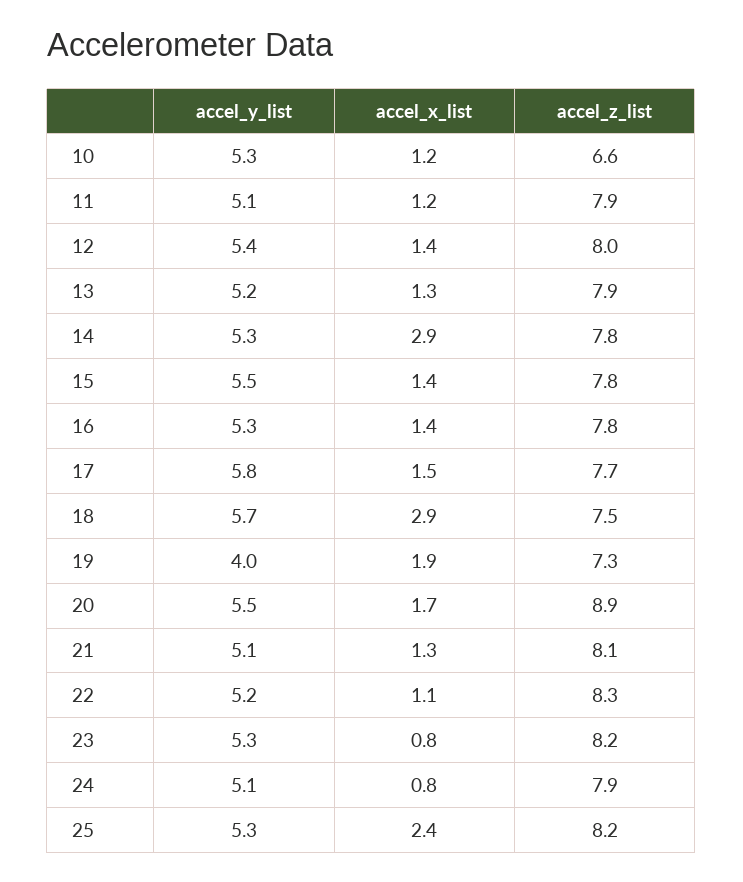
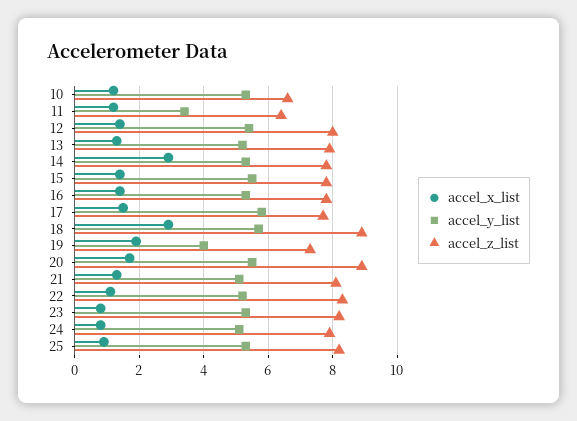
  {
    "accel_y_list": {
      "10": 5.3,
-     "11": 5.1,
+     "11": 3.5,
      "12": 5.4,
      "13": 5.2,
      "14": 5.3,
      "15": 5.5,
      "16": 5.3,
      "17": 5.8,
      "18": 5.7,
      "19": 4,
      "20": 5.5,
      "21": 5.1,
      "22": 5.2,
      "23": 5.3,
      "24": 5.1,
      "25": 5.3
    },
    "accel_x_list": {
      "10": 1.2,
      "11": 1.2,
      "12": 1.4,
      "13": 1.3,
      "14": 2.9,
      "15": 1.4,
      "16": 1.4,
      "17": 1.5,
      "18": 2.9,
      "19": 1.9,
      "20": 1.7,
      "21": 1.3,
      "22": 1.1,
      "23": 0.8,
      "24": 0.8,
-     "25": 2.4
+     "25": 1
    },
    "accel_z_list": {
      "10": 6.6,
-     "11": 7.9,
+     "11": 6.5,
      "12": 8,
      "13": 7.9,
      "14": 7.8,
      "15": 7.8,
      "16": 7.8,
      "17": 7.7,
-     "18": 7.5,
+     "18": 9,
      "19": 7.3,
      "20": 8.9,
      "21": 8.1,
      "22": 8.3,
      "23": 8.2,
      "24": 7.9,
      "25": 8.2
    }
  }

